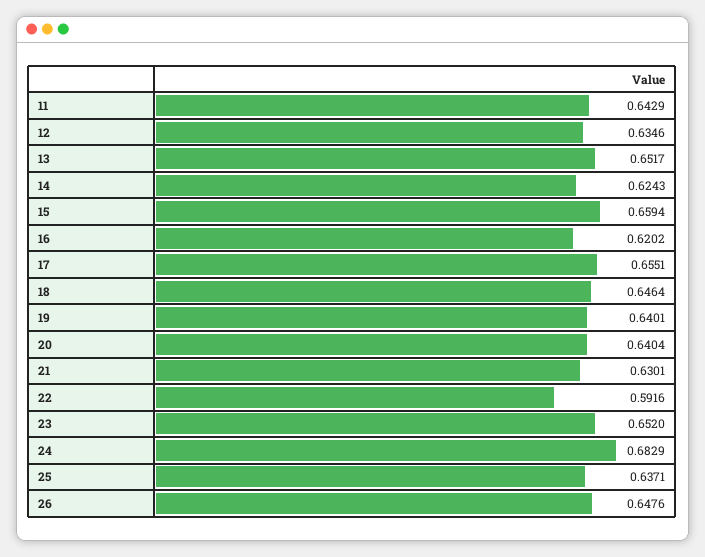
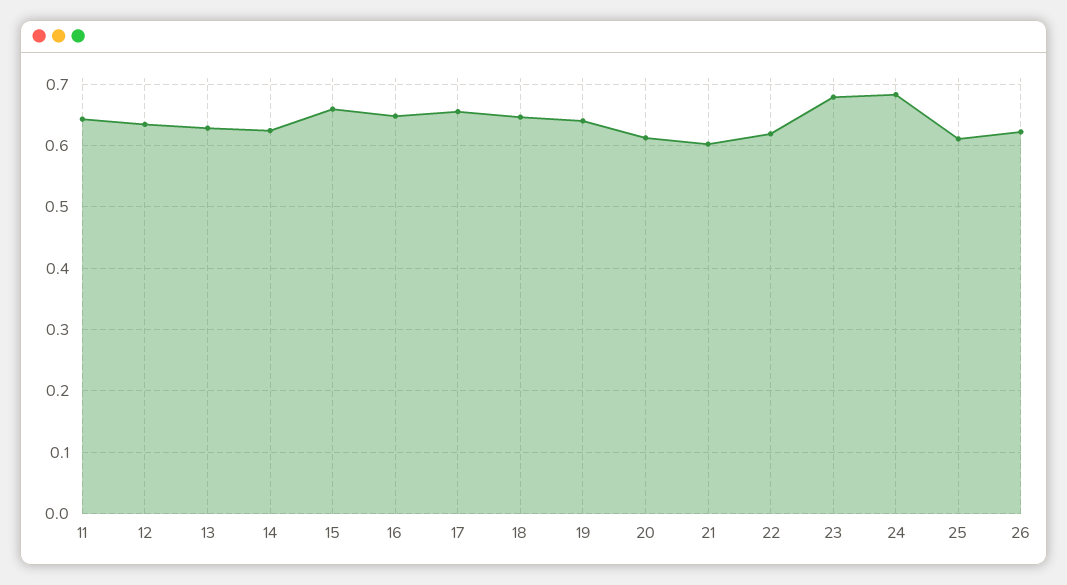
  {
    "11": 0.6429,
    "12": 0.6346,
-   "13": 0.6517,
+   "13": 0.63,
    "14": 0.6243,
    "15": 0.6594,
-   "16": 0.6202,
+   "16": 0.65,
    "17": 0.6551,
    "18": 0.6464,
    "19": 0.6401,
-   "20": 0.6404,
+   "20": 0.61,
-   "21": 0.6301,
+   "21": 0.6,
-   "22": 0.5916,
+   "22": 0.62,
-   "23": 0.652,
+   "23": 0.68,
    "24": 0.6829,
-   "25": 0.6371,
+   "25": 0.61,
-   "26": 0.6476
+   "26": 0.62
  }

